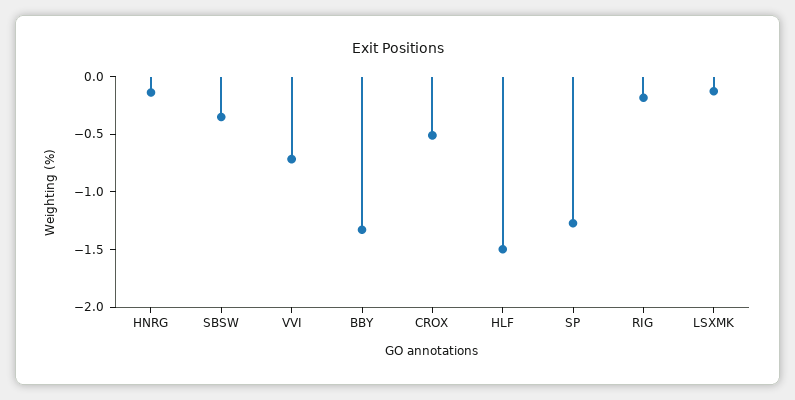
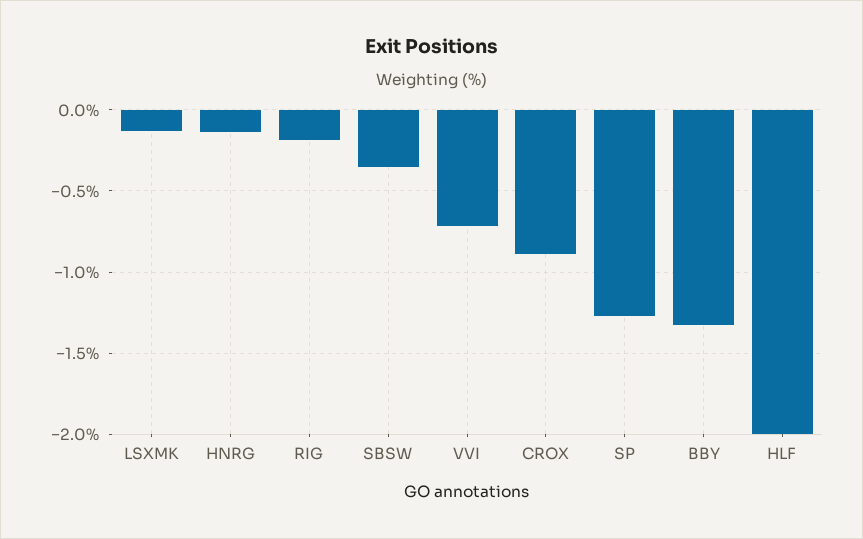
  {
    "HNRG": -0.15,
    "SBSW": -0.35,
    "VVI": -0.7,
    "BBY": -1.35,
-   "CROX": -0.5,
+   "CROX": -0.9,
-   "HLF": -1.5,
+   "HLF": -2,
    "SP": -1.25,
    "RIG": -0.2,
    "LSXMK": -0.15
  }

